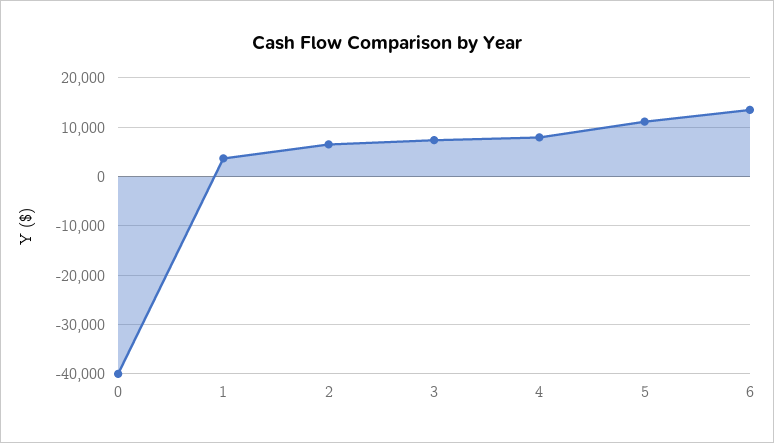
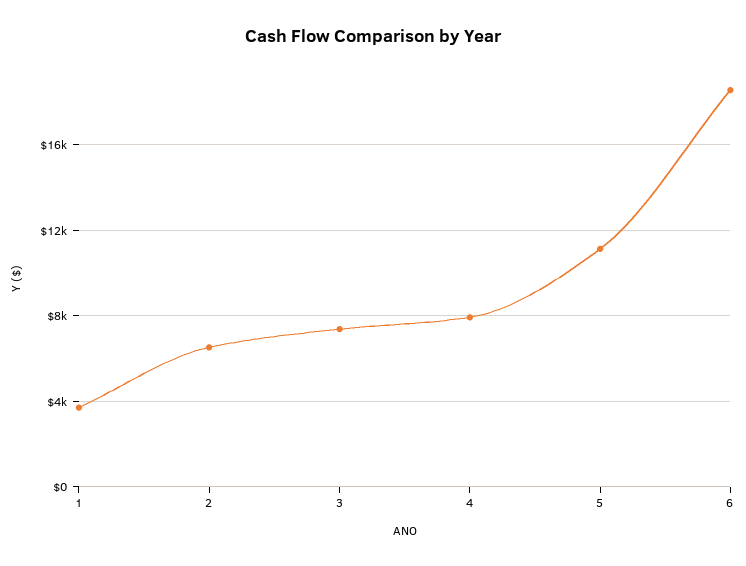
  {
-   "0": -40000,
    "1": 3500,
    "2": 6500,
    "3": 7500,
    "4": 8000,
    "5": 11000,
-   "6": 14000
+   "6": 18500
  }

